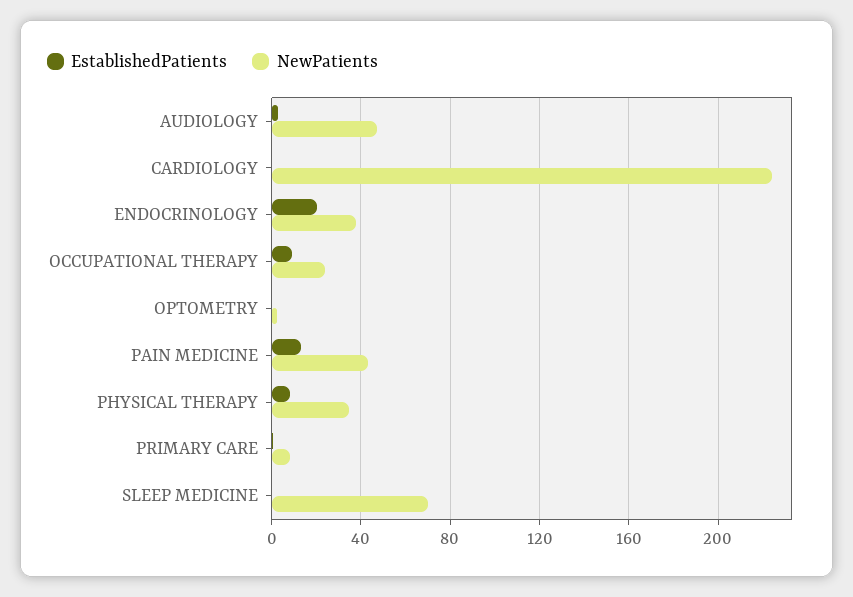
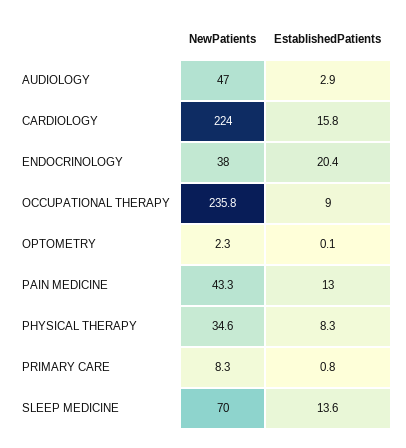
  {
    "EstablishedPatients": {
      "AUDIOLOGY": 2.9,
-     "CARDIOLOGY": 0,
+     "CARDIOLOGY": 15.8,
      "ENDOCRINOLOGY": 20.4,
      "OCCUPATIONAL THERAPY": 9,
      "OPTOMETRY": 0.1,
      "PAIN MEDICINE": 13,
      "PHYSICAL THERAPY": 8.3,
      "PRIMARY CARE": 0.8,
-     "SLEEP MEDICINE": 0
+     "SLEEP MEDICINE": 13.6
    },
    "NewPatients": {
      "AUDIOLOGY": 47,
      "CARDIOLOGY": 224,
      "ENDOCRINOLOGY": 38,
-     "OCCUPATIONAL THERAPY": 25,
+     "OCCUPATIONAL THERAPY": 235.8,
      "OPTOMETRY": 2.3,
      "PAIN MEDICINE": 43.3,
      "PHYSICAL THERAPY": 34.6,
      "PRIMARY CARE": 8.3,
      "SLEEP MEDICINE": 70
    }
  }

